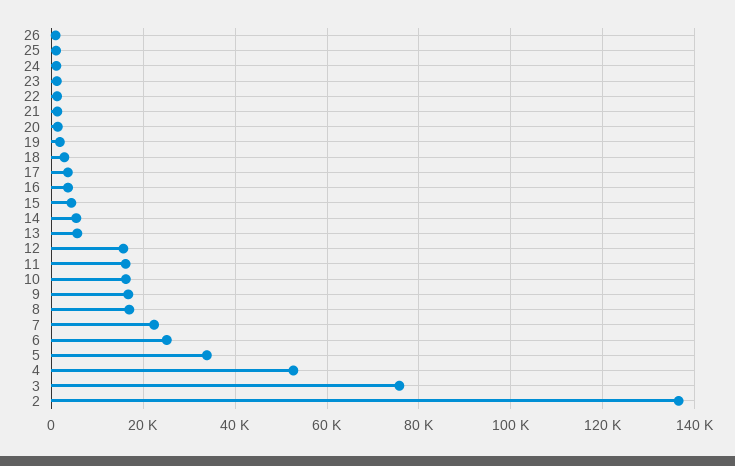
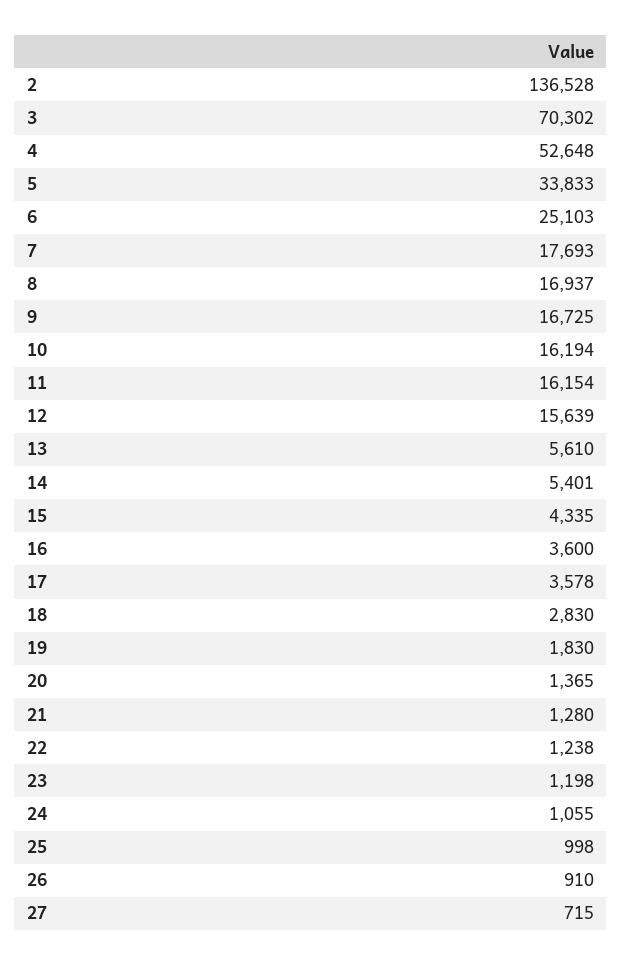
  {
    "26": 910,
    "25": 998,
    "24": 1055,
    "23": 1198,
    "22": 1238,
    "21": 1280,
    "20": 1365,
    "19": 1830,
    "18": 2830,
    "17": 3578,
    "16": 3600,
    "15": 4335,
    "14": 5401,
    "13": 5610,
    "12": 15639,
    "11": 16154,
    "10": 16194,
    "9": 16725,
    "8": 16937,
-   "7": 22000,
+   "7": 17693,
    "6": 25103,
    "5": 33833,
    "4": 52648,
-   "3": 76000,
+   "3": 70302,
-   "2": 136528
+   "2": 136528,
+   "27": 715
  }

